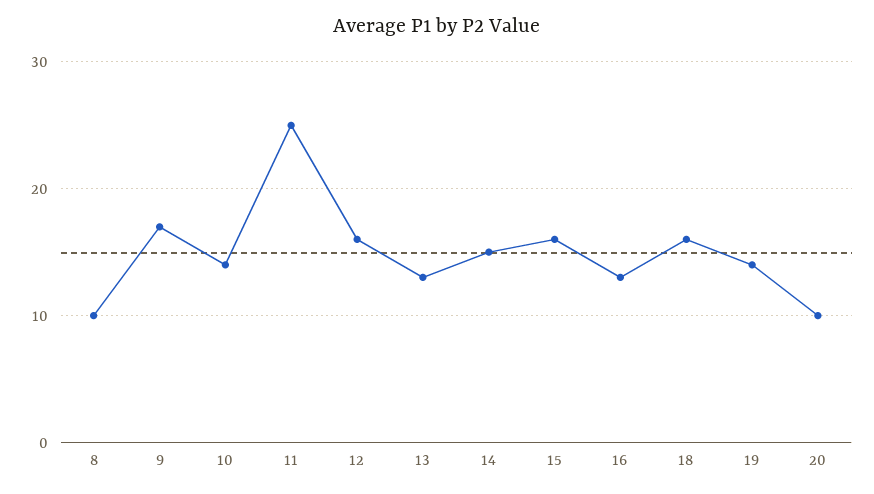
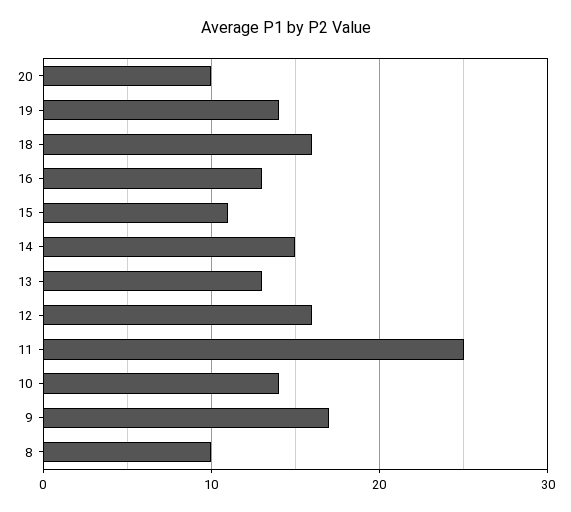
  {
    "8": 10,
    "9": 17,
    "10": 14,
    "11": 25,
    "12": 16,
    "13": 13,
    "14": 15,
-   "15": 16,
+   "15": 11,
    "16": 13,
    "18": 16,
    "19": 14,
    "20": 10
  }

